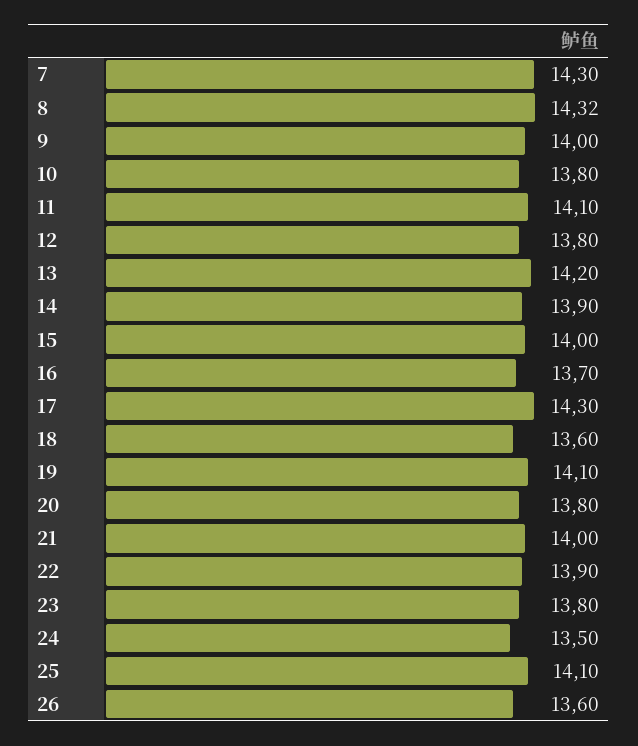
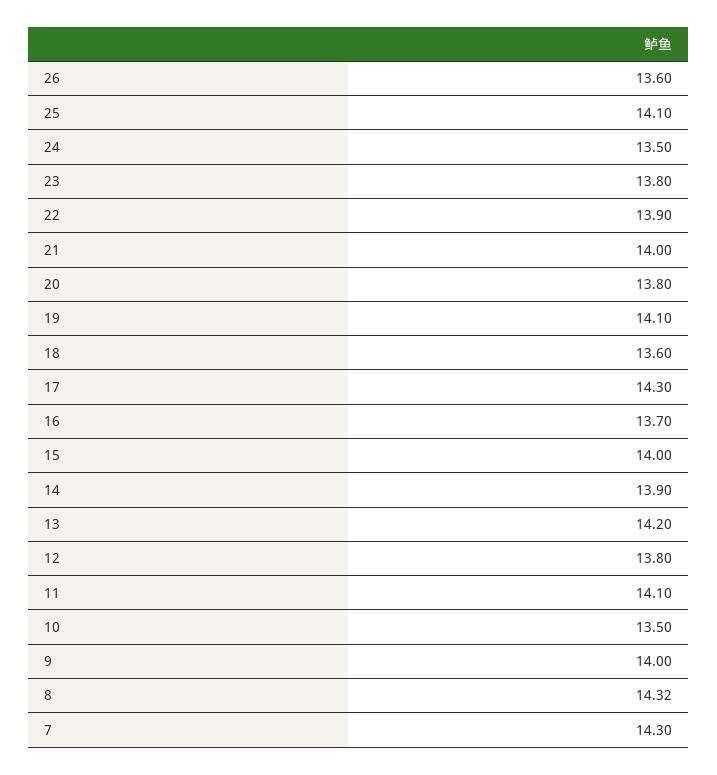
  {
    "7": 14.3,
    "8": 14.32,
    "9": 14,
-   "10": 13.8,
+   "10": 13.5,
    "11": 14.1,
    "12": 13.8,
    "13": 14.2,
    "14": 13.9,
    "15": 14,
    "16": 13.7,
    "17": 14.3,
    "18": 13.6,
    "19": 14.1,
    "20": 13.8,
    "21": 14,
    "22": 13.9,
    "23": 13.8,
    "24": 13.5,
    "25": 14.1,
    "26": 13.6
  }

